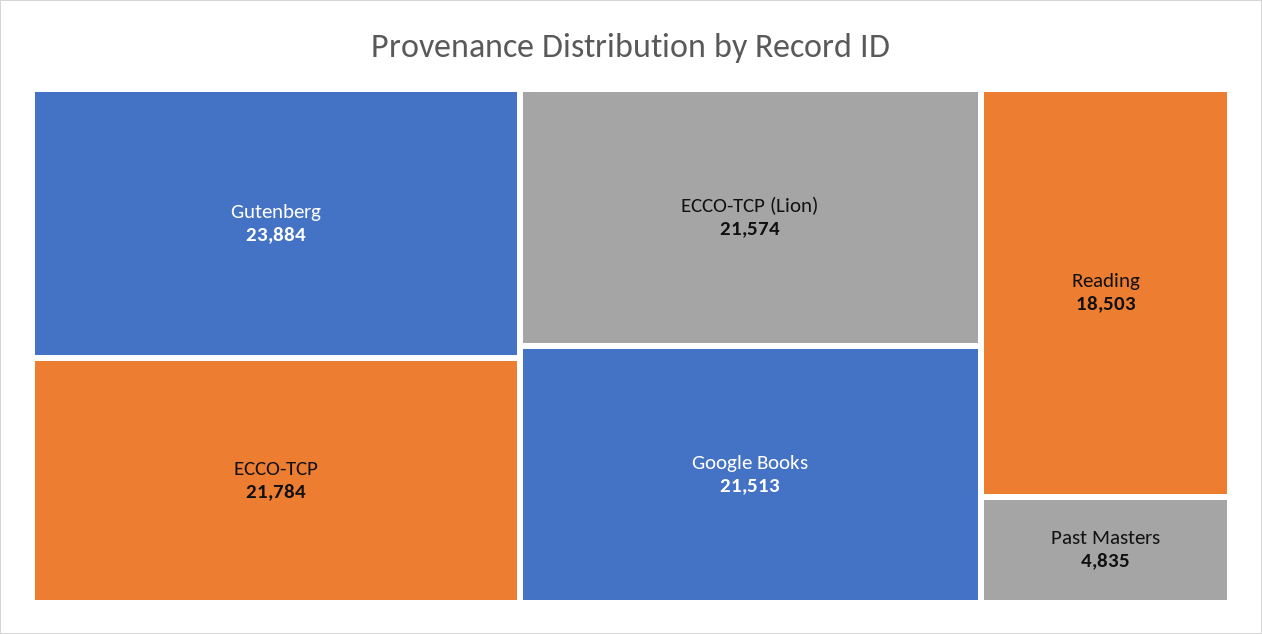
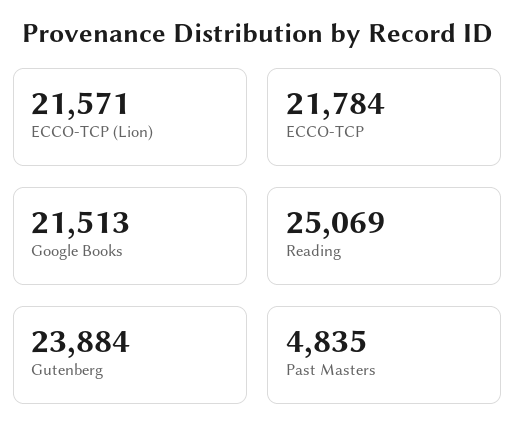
  {
    "Gutenberg": 23884,
    "ECCO-TCP": 21784,
-   "ECCO-TCP (Lion)": 21574,
+   "ECCO-TCP (Lion)": 21571,
    "Google Books": 21513,
-   "Reading": 18503,
+   "Reading": 25069,
    "Past Masters": 4835
  }

